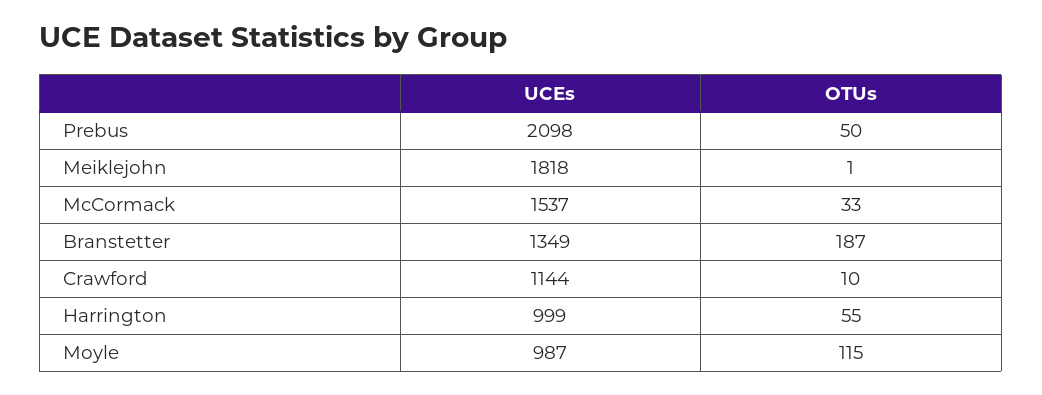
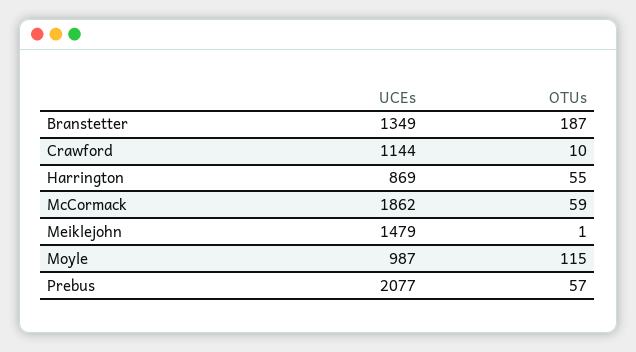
  {
    "UCEs": {
-     "Prebus": 2098,
+     "Prebus": 2077,
-     "Meiklejohn": 1818,
+     "Meiklejohn": 1479,
-     "McCormack": 1537,
+     "McCormack": 1862,
      "Branstetter": 1349,
      "Crawford": 1144,
-     "Harrington": 999,
+     "Harrington": 869,
      "Moyle": 987
    },
    "OTUs": {
-     "Prebus": 50,
+     "Prebus": 57,
      "Meiklejohn": 1,
-     "McCormack": 33,
+     "McCormack": 59,
      "Branstetter": 187,
      "Crawford": 10,
      "Harrington": 55,
      "Moyle": 115
    }
  }

